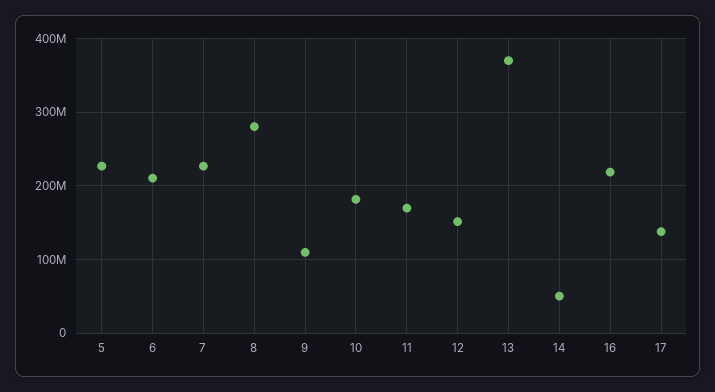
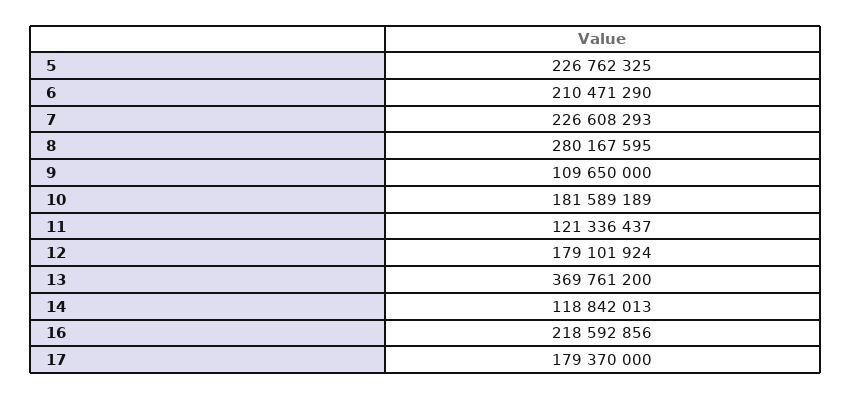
  {
    "5": 226762325,
    "6": 210471290,
    "7": 226608293,
    "8": 280167595,
    "9": 109650000,
    "10": 181589189,
-   "11": 170000000,
+   "11": 121336437,
-   "12": 150000000,
+   "12": 179101924,
    "13": 369761200,
-   "14": 50000000,
+   "14": 118842013,
    "16": 218592856,
-   "17": 140000000
+   "17": 179370000
  }

